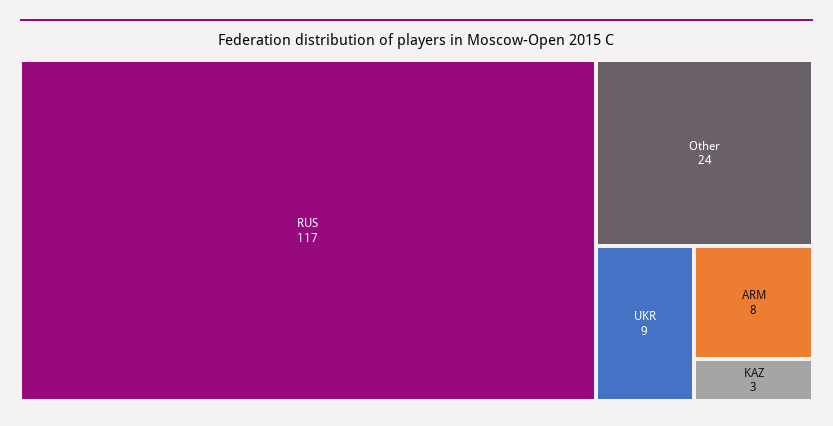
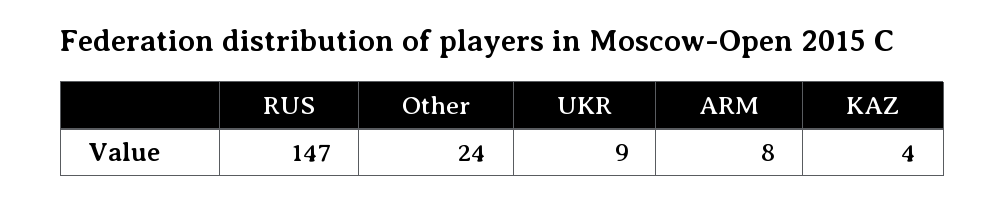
  {
-   "RUS": 117,
+   "RUS": 147,
    "Other": 24,
    "UKR": 9,
    "ARM": 8,
-   "KAZ": 3
+   "KAZ": 4
  }

